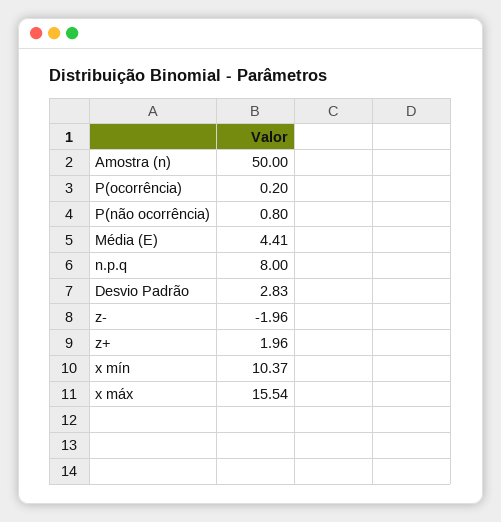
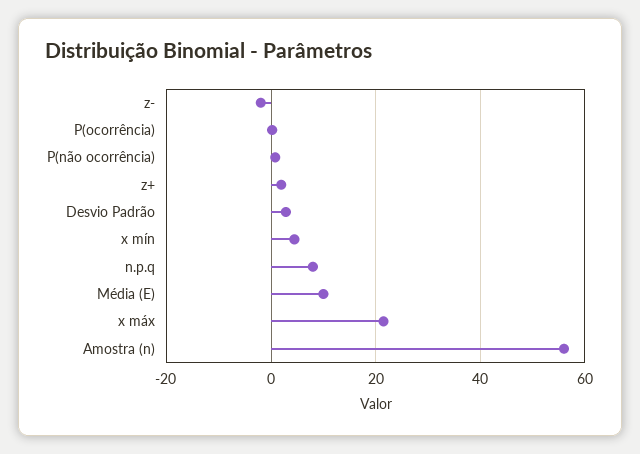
  {
-   "Amostra (n)": 50,
+   "Amostra (n)": 56,
    "P(ocorrência)": 0.2,
    "P(não ocorrência)": 0.8,
-   "Média (E)": 4.41,
+   "Média (E)": 10,
    "n.p.q": 8,
    "Desvio Padrão": 2.83,
    "z-": -1.96,
    "z+": 1.96,
-   "x mín": 10.37,
+   "x mín": 4,
-   "x máx": 15.54
+   "x máx": 22
  }

